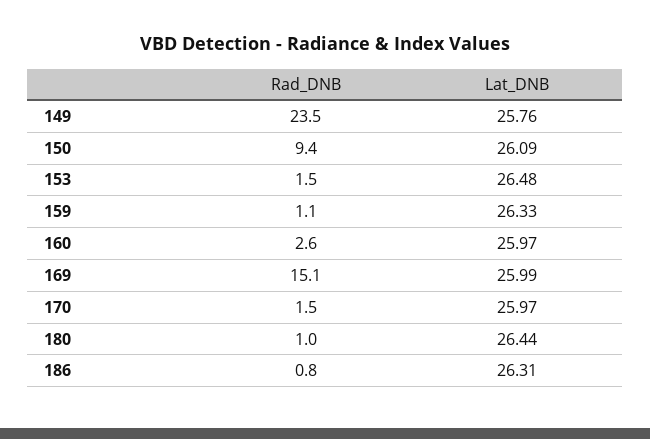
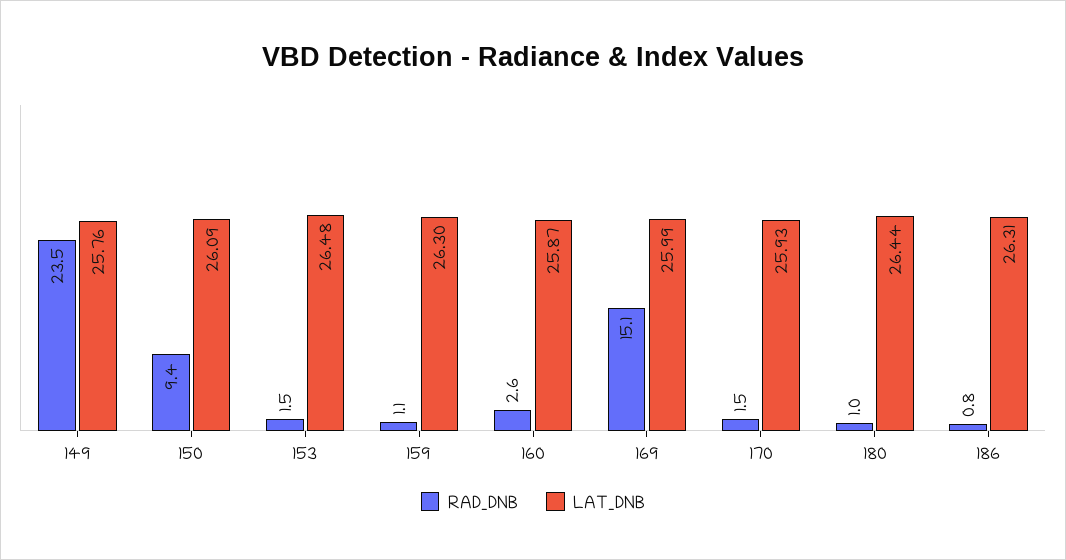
  {
    "Rad_DNB": {
      "149": 23.5,
      "150": 9.4,
      "153": 1.5,
      "159": 1.1,
      "160": 2.6,
      "169": 15.1,
      "170": 1.5,
      "180": 1,
      "186": 0.8
    },
    "Lat_DNB": {
      "149": 25.76,
      "150": 26.09,
      "153": 26.48,
-     "159": 26.33,
+     "159": 26.3,
-     "160": 25.97,
+     "160": 25.87,
      "169": 25.99,
-     "170": 25.97,
+     "170": 25.93,
      "180": 26.44,
      "186": 26.31
    }
  }

